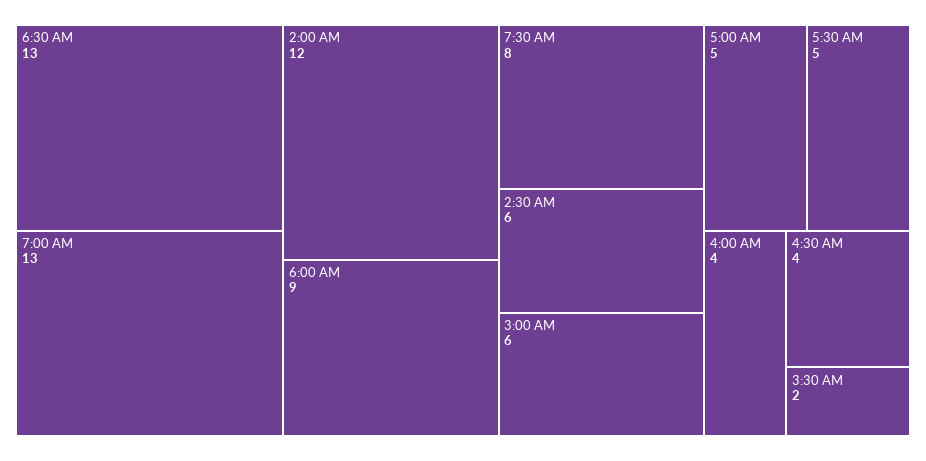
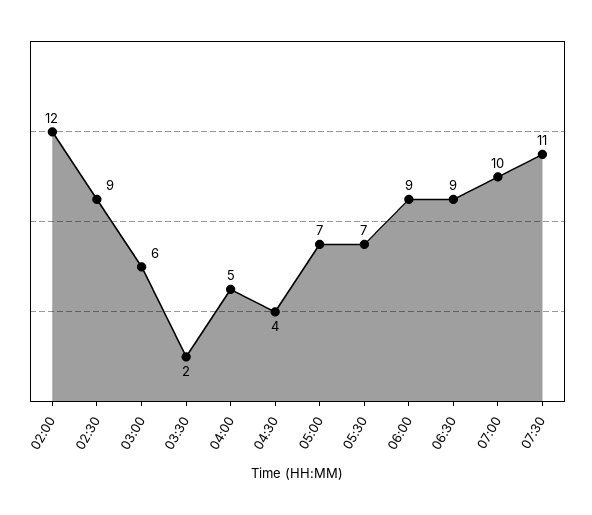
  {
-   "6:30 AM": 13,
+   "6:30 AM": 9,
-   "7:00 AM": 13,
+   "7:00 AM": 10,
    "2:00 AM": 12,
    "6:00 AM": 9,
-   "7:30 AM": 8,
+   "7:30 AM": 11,
-   "2:30 AM": 6,
+   "2:30 AM": 9,
    "3:00 AM": 6,
-   "5:00 AM": 5,
+   "5:00 AM": 7,
-   "5:30 AM": 5,
+   "5:30 AM": 7,
-   "4:00 AM": 4,
+   "4:00 AM": 5,
    "4:30 AM": 4,
    "3:30 AM": 2
  }

